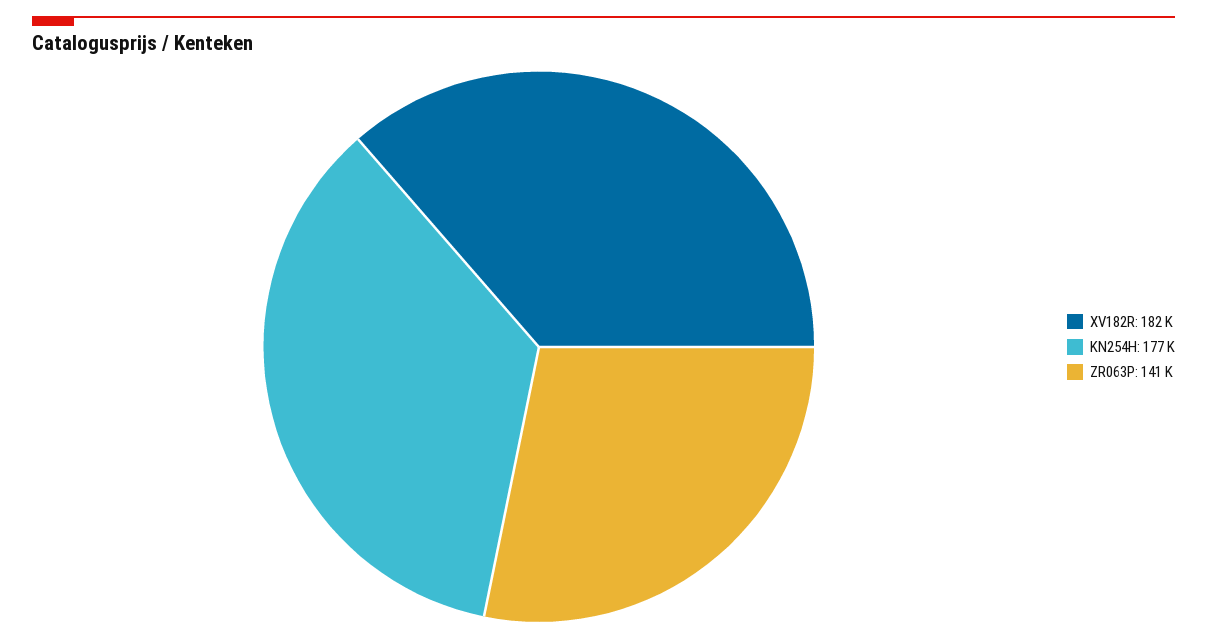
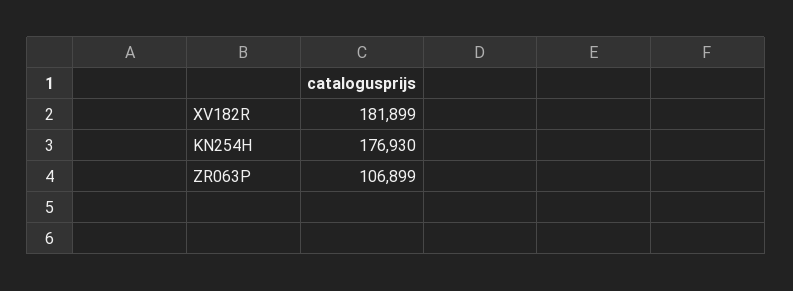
  {
    "XV182R": 181899,
    "KN254H": 176930,
-   "ZR063P": 141000
+   "ZR063P": 106899
  }

